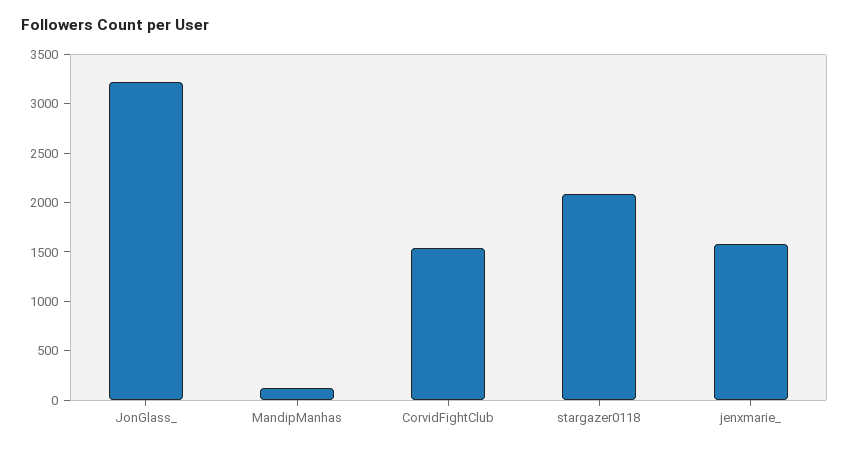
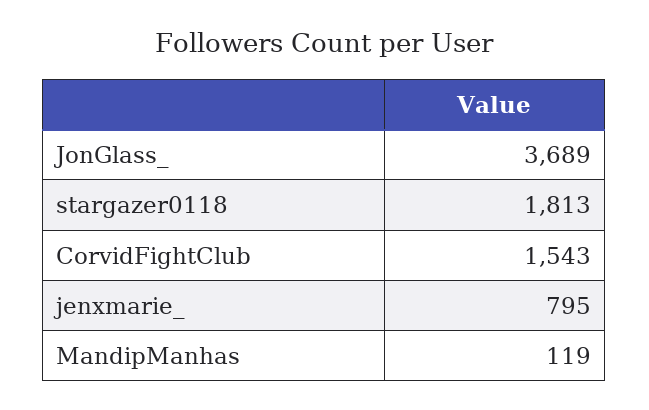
  {
-   "JonGlass_": 3200,
+   "JonGlass_": 3689,
    "MandipManhas": 119,
    "CorvidFightClub": 1543,
-   "stargazer0118": 2100,
+   "stargazer0118": 1813,
-   "jenxmarie_": 1600
+   "jenxmarie_": 795
  }

